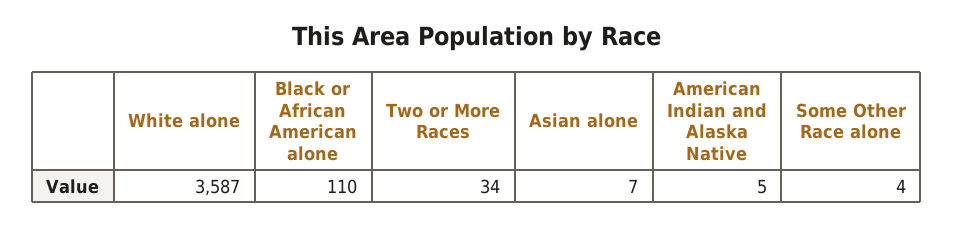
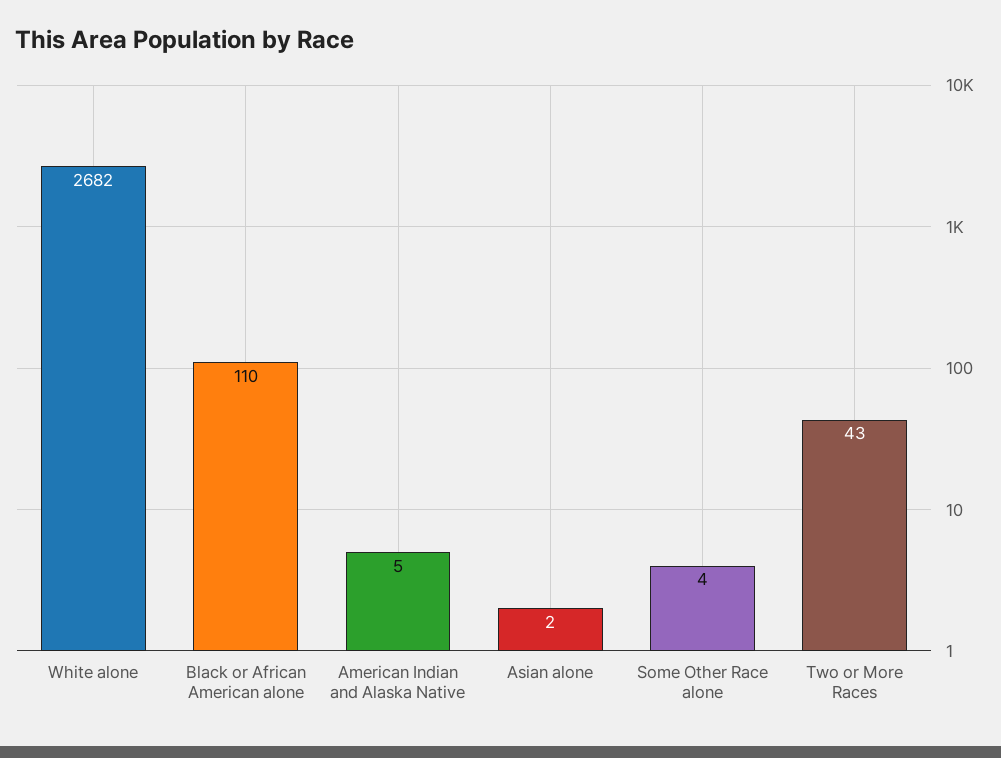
  {
-   "White alone": 3587,
+   "White alone": 2682,
    "Black or African American alone": 110,
-   "Two or More Races": 34,
+   "Two or More Races": 43,
-   "Asian alone": 7,
+   "Asian alone": 2,
    "American Indian and Alaska Native": 5,
    "Some Other Race alone": 4
  }

